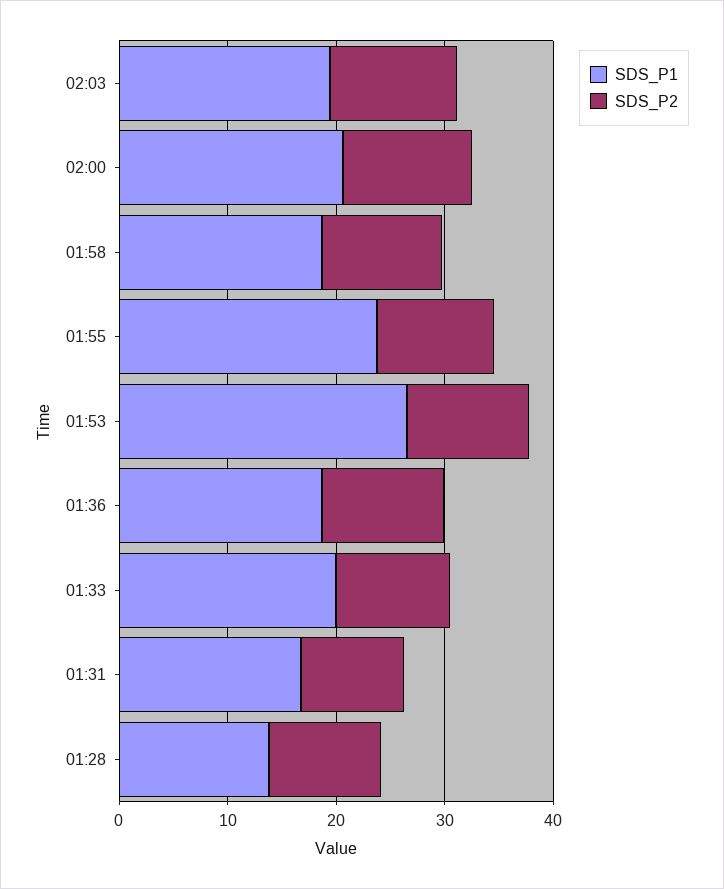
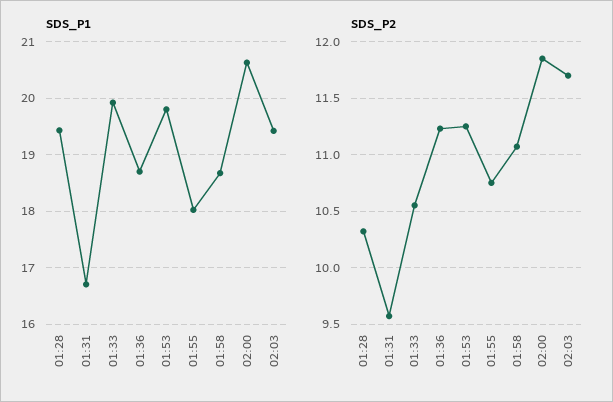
  {
    "SDS_P1": {
      "02:03": 19.4,
      "02:00": 20.6,
      "01:58": 18.6,
-     "01:55": 24,
+     "01:55": 18,
-     "01:53": 26,
+     "01:53": 19.8,
      "01:36": 18.8,
      "01:33": 20,
      "01:31": 16.8,
-     "01:28": 14
+     "01:28": 19.4
    },
    "SDS_P2": {
      "02:03": 11.7,
      "02:00": 11.9,
      "01:58": 11.1,
      "01:55": 10.8,
      "01:53": 11.3,
      "01:36": 11.2,
      "01:33": 10.6,
      "01:31": 9.6,
      "01:28": 10.3
    }
  }

